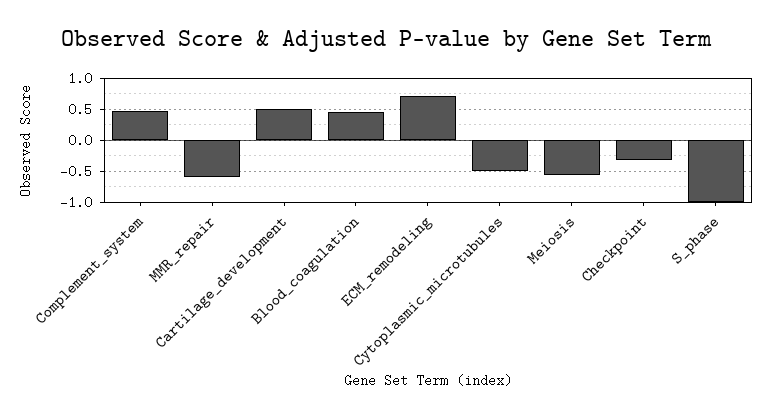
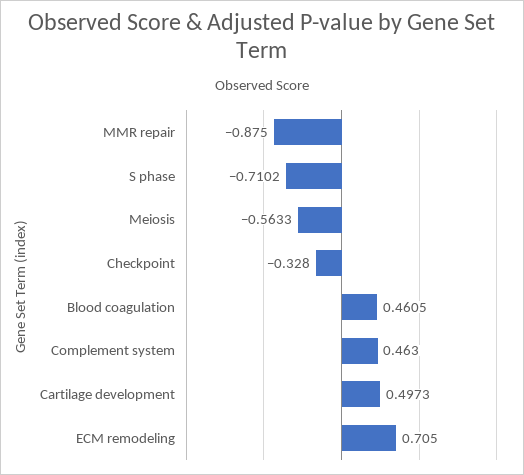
  {
    "Complement_system": 0.463,
-   "MMR_repair": -0.6,
+   "MMR_repair": -0.875,
    "Cartilage_development": 0.4973,
    "Blood_coagulation": 0.4605,
    "ECM_remodeling": 0.705,
-   "Cytoplasmic_microtubules": -0.5,
    "Meiosis": -0.5633,
    "Checkpoint": -0.328,
-   "S_phase": -1
+   "S_phase": -0.7102
  }

